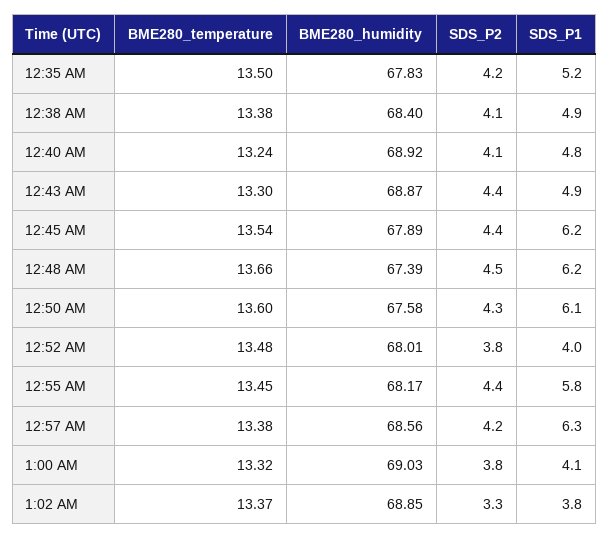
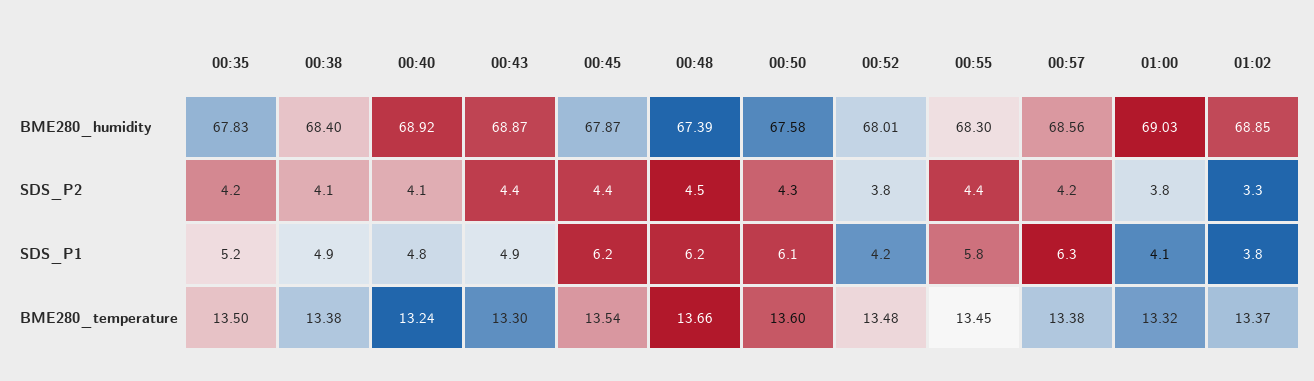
  {
    "BME280_temperature": {
      "12:35 AM": 13.5,
      "12:38 AM": 13.38,
      "12:40 AM": 13.24,
      "12:43 AM": 13.3,
      "12:45 AM": 13.54,
      "12:48 AM": 13.66,
      "12:50 AM": 13.6,
      "12:52 AM": 13.48,
      "12:55 AM": 13.45,
      "12:57 AM": 13.38,
      "1:00 AM": 13.32,
      "1:02 AM": 13.37
    },
    "BME280_humidity": {
      "12:35 AM": 67.83,
      "12:38 AM": 68.4,
      "12:40 AM": 68.92,
      "12:43 AM": 68.87,
-     "12:45 AM": 67.89,
+     "12:45 AM": 67.87,
      "12:48 AM": 67.39,
      "12:50 AM": 67.58,
      "12:52 AM": 68.01,
-     "12:55 AM": 68.17,
+     "12:55 AM": 68.3,
      "12:57 AM": 68.56,
      "1:00 AM": 69.03,
      "1:02 AM": 68.85
    },
    "SDS_P2": {
      "12:35 AM": 4.2,
      "12:38 AM": 4.1,
      "12:40 AM": 4.1,
      "12:43 AM": 4.4,
      "12:45 AM": 4.4,
      "12:48 AM": 4.5,
      "12:50 AM": 4.3,
      "12:52 AM": 3.8,
      "12:55 AM": 4.4,
      "12:57 AM": 4.2,
      "1:00 AM": 3.8,
      "1:02 AM": 3.3
    },
    "SDS_P1": {
      "12:35 AM": 5.2,
      "12:38 AM": 4.9,
      "12:40 AM": 4.8,
      "12:43 AM": 4.9,
      "12:45 AM": 6.2,
      "12:48 AM": 6.2,
      "12:50 AM": 6.1,
-     "12:52 AM": 4,
+     "12:52 AM": 4.2,
      "12:55 AM": 5.8,
      "12:57 AM": 6.3,
      "1:00 AM": 4.1,
      "1:02 AM": 3.8
    }
  }

